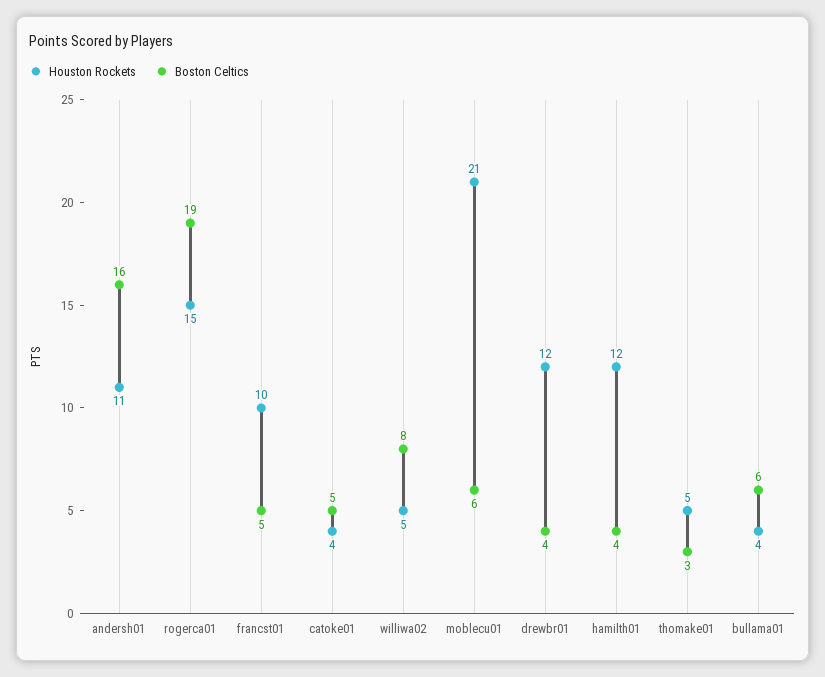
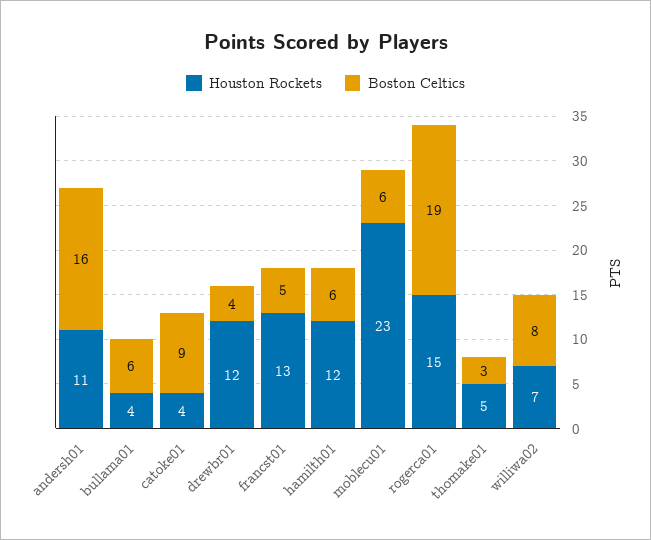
  {
    "Houston Rockets": {
      "andersh01": 11,
      "rogerca01": 15,
-     "francst01": 10,
+     "francst01": 13,
      "catoke01": 4,
-     "williwa02": 5,
+     "williwa02": 7,
-     "moblecu01": 21,
+     "moblecu01": 23,
      "drewbr01": 12,
      "hamilth01": 12,
      "thomake01": 5,
      "bullama01": 4
    },
    "Boston Celtics": {
      "andersh01": 16,
      "rogerca01": 19,
      "francst01": 5,
-     "catoke01": 5,
+     "catoke01": 9,
      "williwa02": 8,
      "moblecu01": 6,
      "drewbr01": 4,
-     "hamilth01": 4,
+     "hamilth01": 6,
      "thomake01": 3,
      "bullama01": 6
    }
  }

